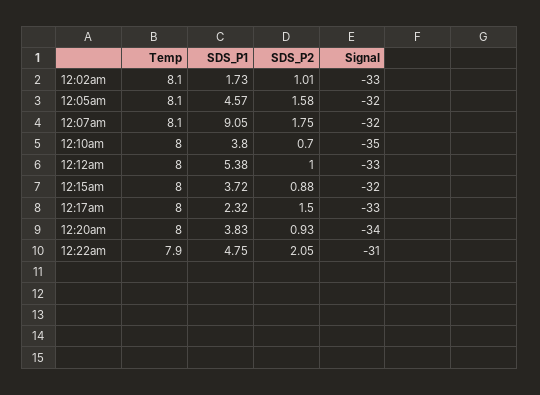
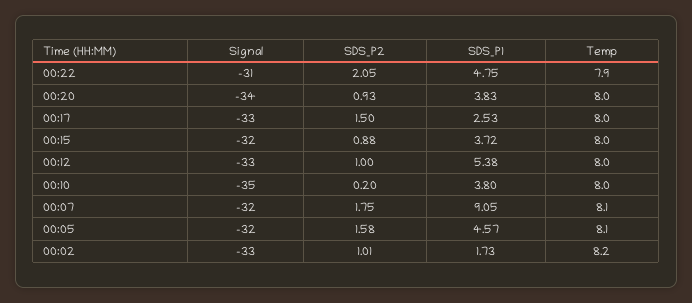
  {
    "Temp": {
-     "12:02am": 8.1,
+     "12:02am": 8.2,
      "12:05am": 8.1,
      "12:07am": 8.1,
      "12:10am": 8,
      "12:12am": 8,
      "12:15am": 8,
      "12:17am": 8,
      "12:20am": 8,
      "12:22am": 7.9
    },
    "SDS_P1": {
      "12:02am": 1.73,
      "12:05am": 4.57,
      "12:07am": 9.05,
      "12:10am": 3.8,
      "12:12am": 5.38,
      "12:15am": 3.72,
-     "12:17am": 2.32,
+     "12:17am": 2.53,
      "12:20am": 3.83,
      "12:22am": 4.75
    },
    "SDS_P2": {
      "12:02am": 1.01,
      "12:05am": 1.58,
      "12:07am": 1.75,
-     "12:10am": 0.7,
+     "12:10am": 0.2,
      "12:12am": 1,
      "12:15am": 0.88,
      "12:17am": 1.5,
      "12:20am": 0.93,
      "12:22am": 2.05
    },
    "Signal": {
      "12:02am": -33,
      "12:05am": -32,
      "12:07am": -32,
      "12:10am": -35,
      "12:12am": -33,
      "12:15am": -32,
      "12:17am": -33,
      "12:20am": -34,
      "12:22am": -31
    }
  }

